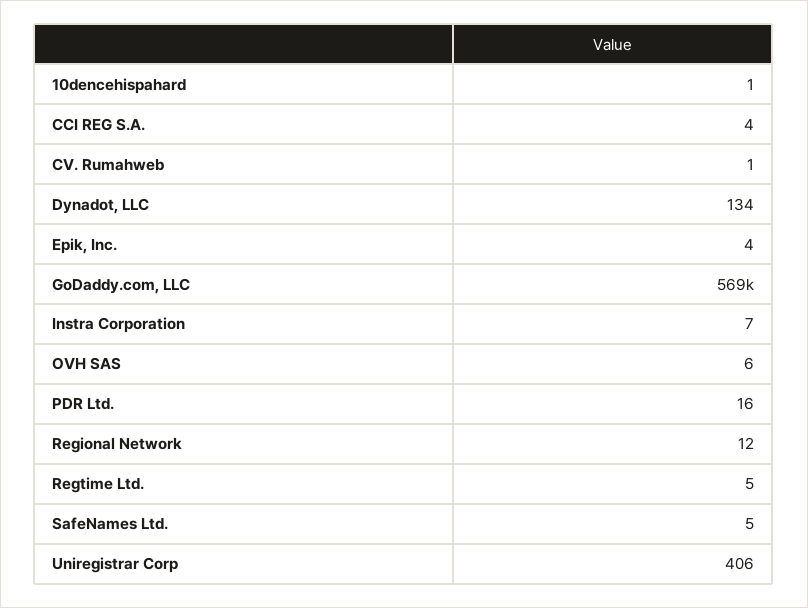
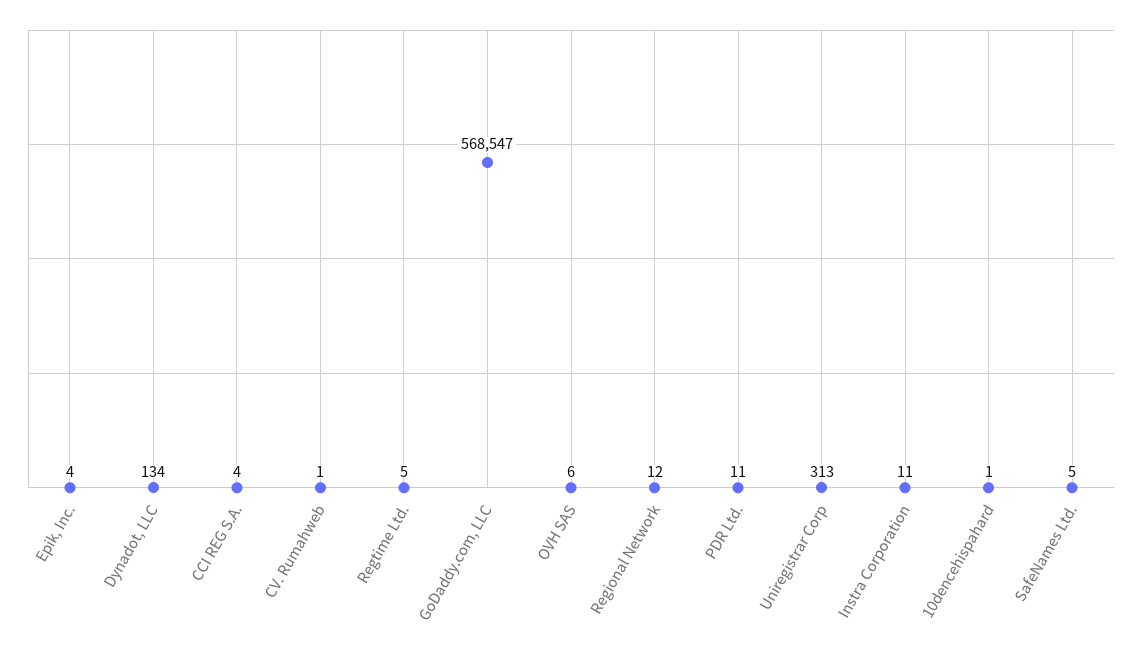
  {
    "10dencehispahard": 1,
    "CCI REG S.A.": 4,
    "CV. Rumahweb": 1,
    "Dynadot, LLC": 134,
    "Epik, Inc.": 4,
    "GoDaddy.com, LLC": 568547,
-   "Instra Corporation": 7,
+   "Instra Corporation": 11,
    "OVH SAS": 6,
-   "PDR Ltd.": 16,
+   "PDR Ltd.": 11,
    "Regional Network": 12,
    "Regtime Ltd.": 5,
    "SafeNames Ltd.": 5,
-   "Uniregistrar Corp": 406
+   "Uniregistrar Corp": 313
  }

